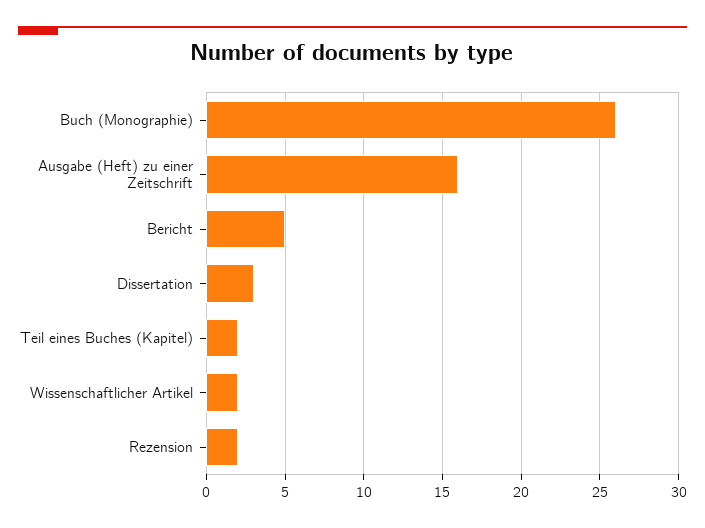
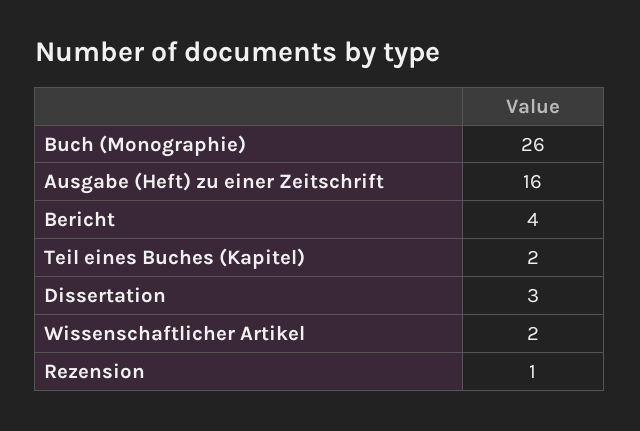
  {
    "Buch (Monographie)": 26,
    "Ausgabe (Heft) zu einer Zeitschrift": 16,
-   "Bericht": 5,
+   "Bericht": 4,
    "Dissertation": 3,
    "Teil eines Buches (Kapitel)": 2,
    "Wissenschaftlicher Artikel": 2,
-   "Rezension": 2
+   "Rezension": 1
  }

